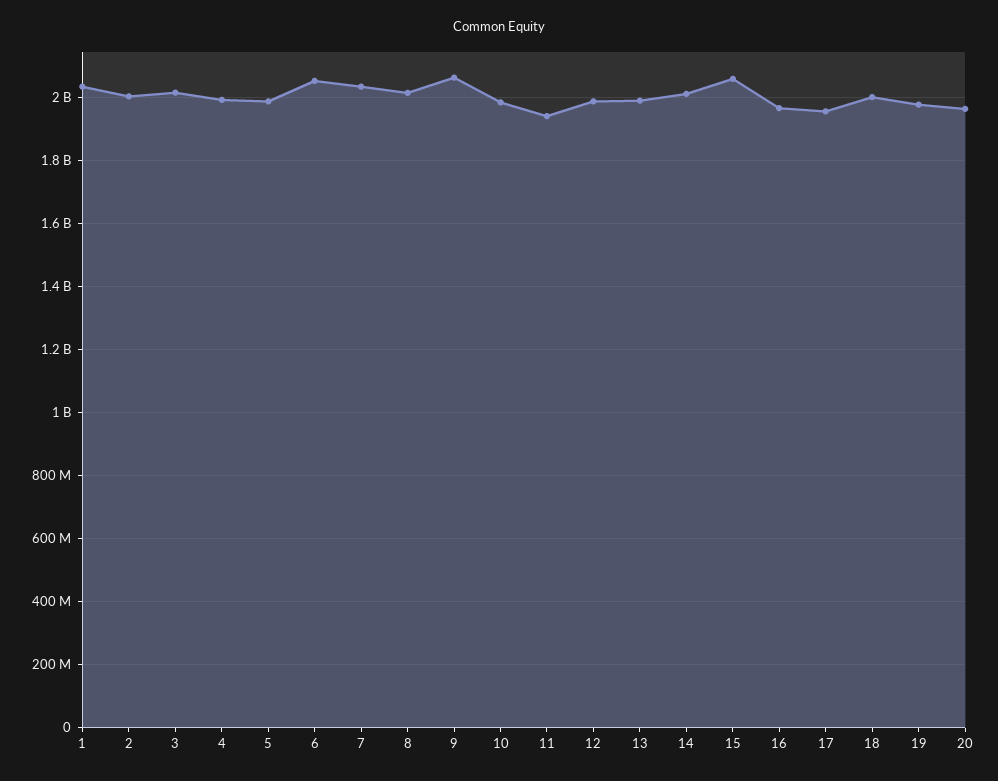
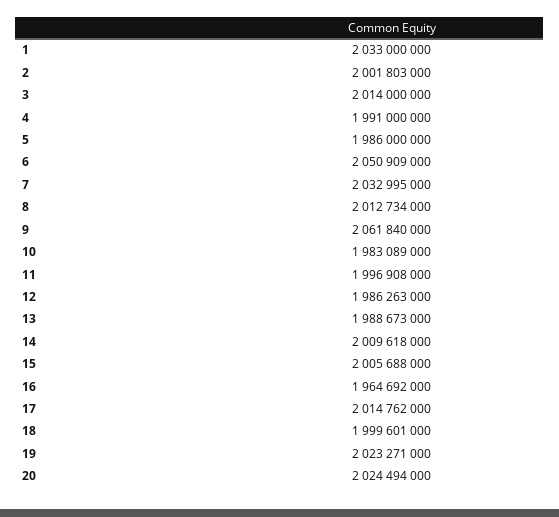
  {
    "1": 2033000000,
    "2": 2001803000,
    "3": 2014000000,
    "4": 1991000000,
    "5": 1986000000,
    "6": 2050909000,
    "7": 2032995000,
    "8": 2012734000,
    "9": 2061840000,
    "10": 1983089000,
-   "11": 1940000000,
+   "11": 1996908000,
    "12": 1986263000,
    "13": 1988673000,
    "14": 2009618000,
-   "15": 2060000000,
+   "15": 2005688000,
    "16": 1964692000,
-   "17": 1960000000,
+   "17": 2014762000,
    "18": 1999601000,
-   "19": 1980000000,
+   "19": 2023271000,
-   "20": 1960000000
+   "20": 2024494000
  }

